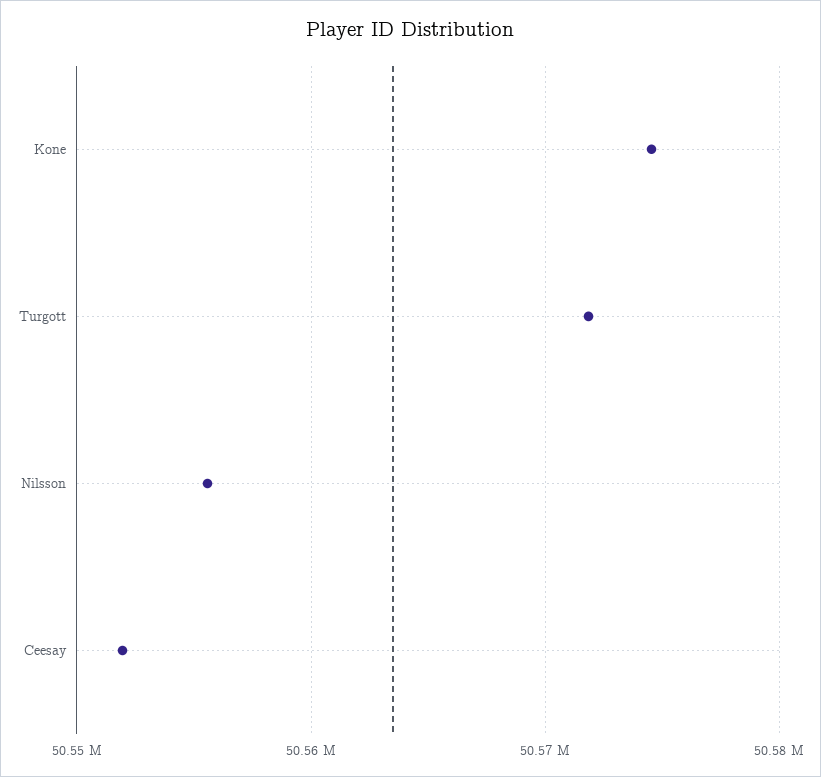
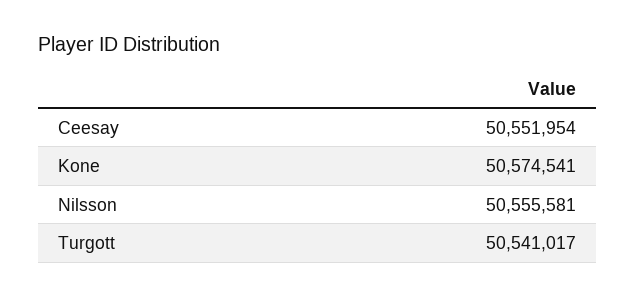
  {
    "Kone": 50574541,
-   "Turgott": 50572000,
+   "Turgott": 50541017,
    "Nilsson": 50555581,
    "Ceesay": 50551954
  }

